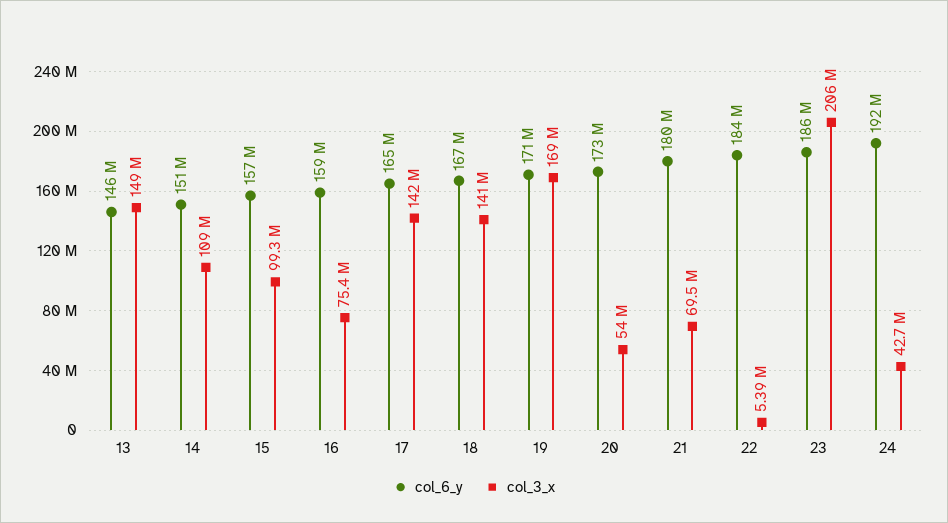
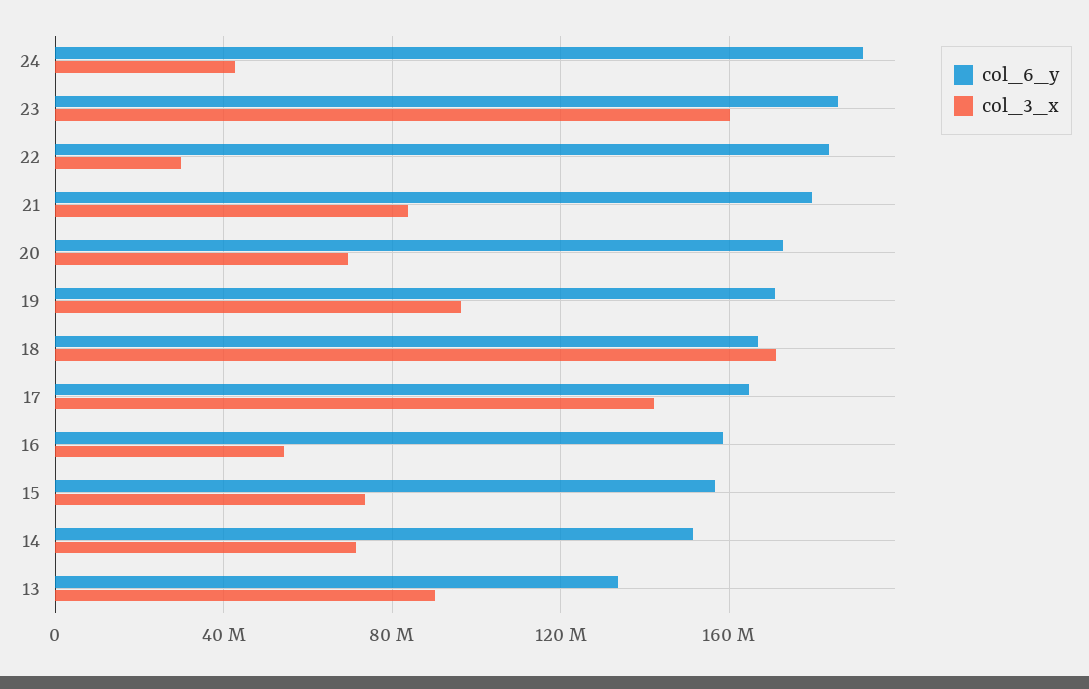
  {
    "col_6_y": {
-     "13": 146000000,
+     "13": 135000000,
      "14": 151000000,
      "15": 157000000,
      "16": 159000000,
      "17": 165000000,
      "18": 167000000,
      "19": 171000000,
      "20": 173000000,
      "21": 180000000,
      "22": 184000000,
      "23": 186000000,
      "24": 192000000
    },
    "col_3_x": {
-     "13": 149000000,
+     "13": 90000000,
-     "14": 109000000,
+     "14": 70000000,
-     "15": 99300000,
+     "15": 75000000,
-     "16": 75400000,
+     "16": 55000000,
      "17": 142000000,
-     "18": 141000000,
+     "18": 170000000,
-     "19": 169000000,
+     "19": 95000000,
-     "20": 54000000,
+     "20": 70000000,
-     "21": 69500000,
+     "21": 85000000,
-     "22": 5390000,
+     "22": 30000000,
-     "23": 206000000,
+     "23": 160000000,
      "24": 42700000
    }
  }

